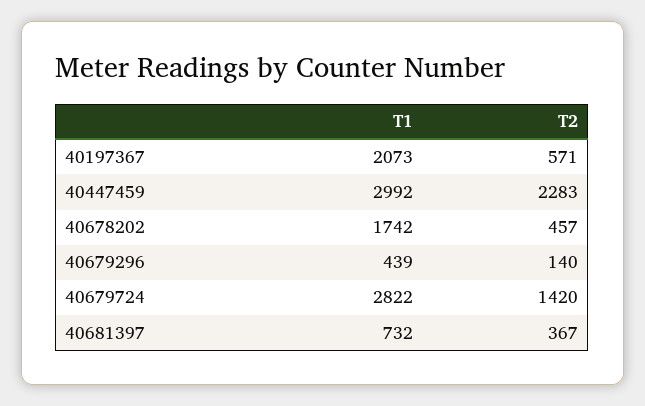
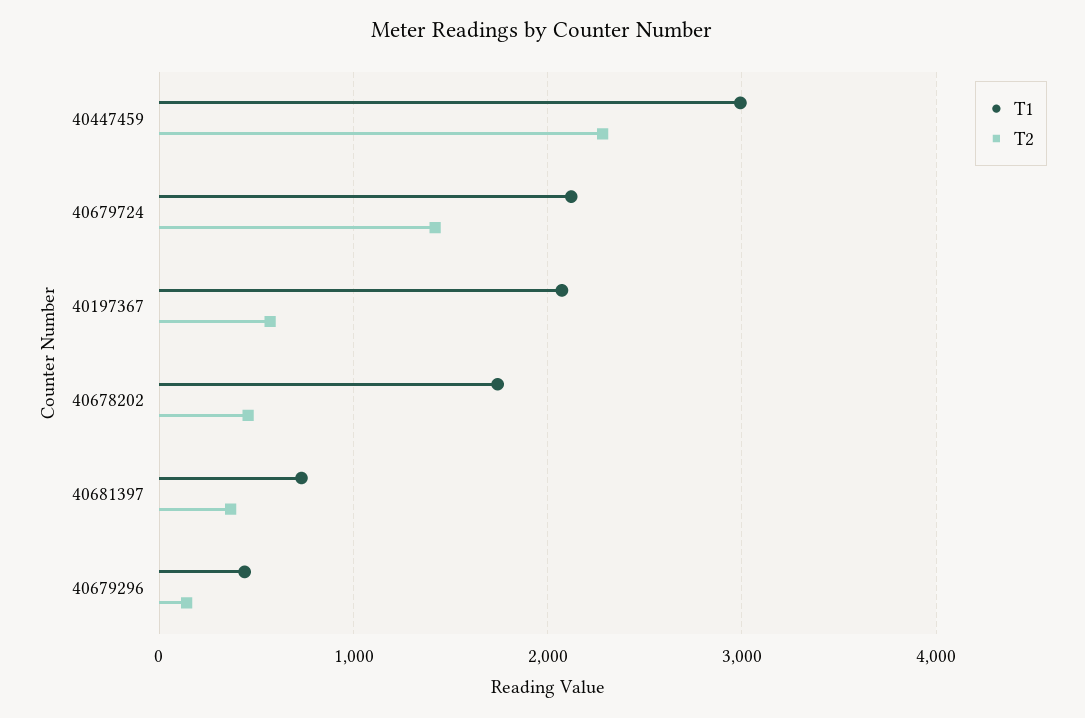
  {
    "T1": {
      "40197367": 2073,
      "40447459": 2992,
      "40678202": 1742,
      "40679296": 439,
-     "40679724": 2822,
+     "40679724": 2100,
      "40681397": 732
    },
    "T2": {
      "40197367": 571,
      "40447459": 2283,
      "40678202": 457,
      "40679296": 140,
      "40679724": 1420,
      "40681397": 367
    }
  }

